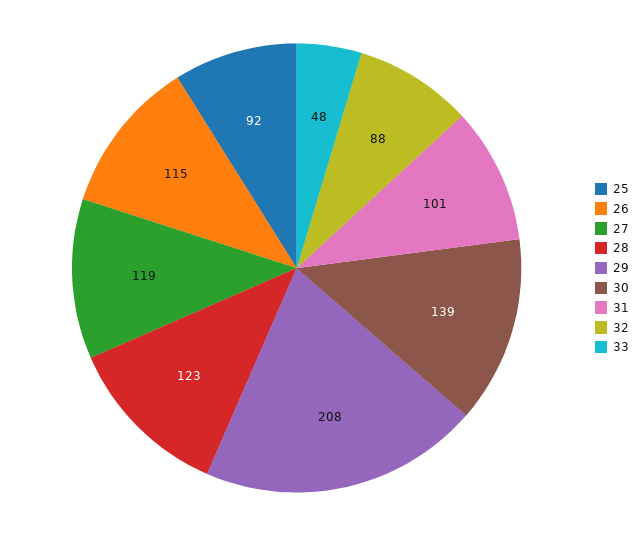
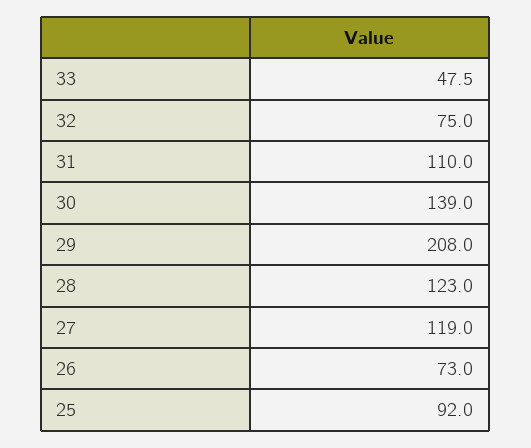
  {
    "25": 92,
-   "26": 115,
+   "26": 73,
    "27": 119,
    "28": 123,
    "29": 208,
    "30": 139,
-   "31": 101,
+   "31": 110,
-   "32": 88,
+   "32": 75,
    "33": 47.5
  }

